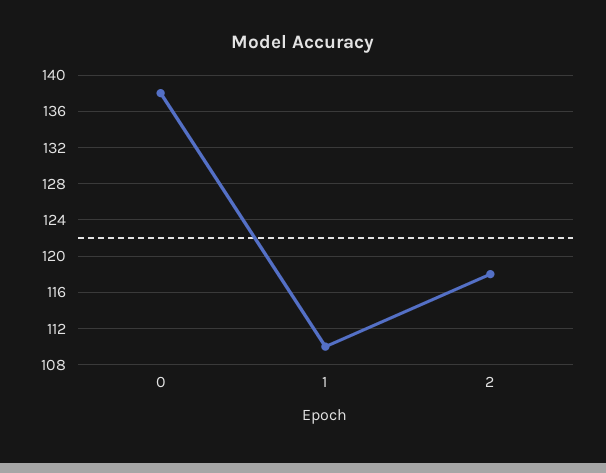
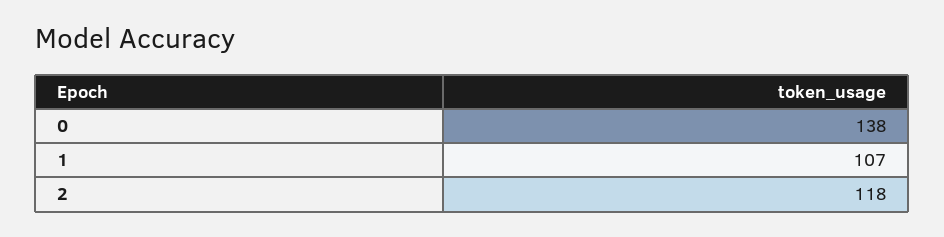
  {
    "0": 138,
-   "1": 110,
+   "1": 107,
    "2": 118
  }

